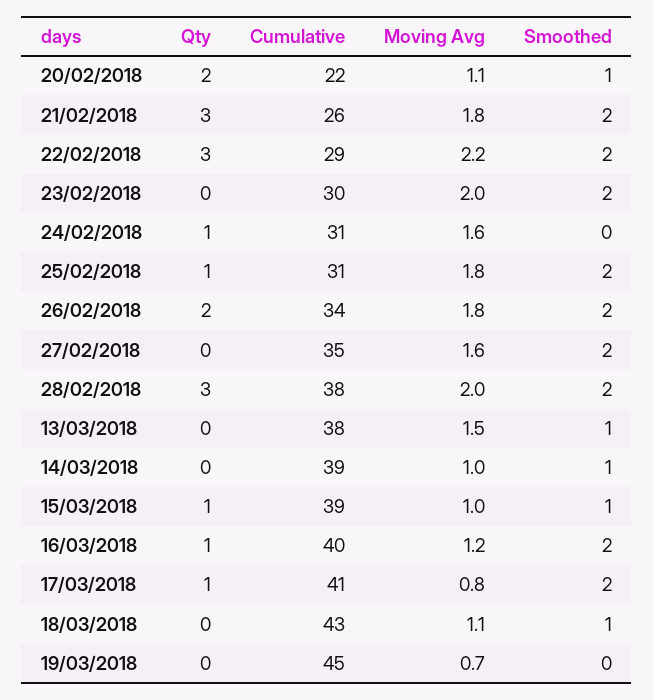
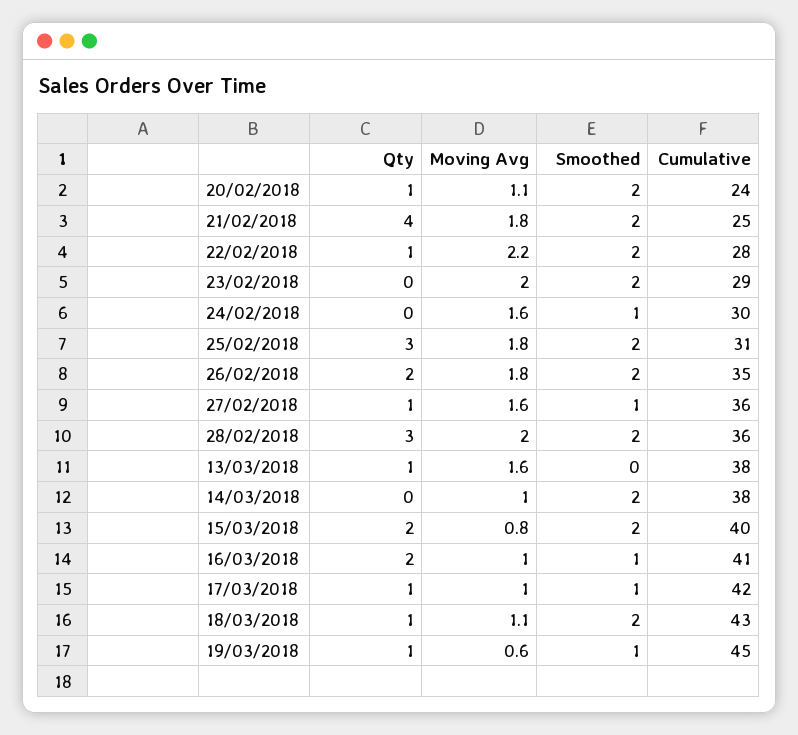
  {
    "Qty": {
-     "20/02/2018": 2,
+     "20/02/2018": 1,
-     "21/02/2018": 3,
+     "21/02/2018": 4,
-     "22/02/2018": 3,
+     "22/02/2018": 1,
      "23/02/2018": 0,
-     "24/02/2018": 1,
+     "24/02/2018": 0,
-     "25/02/2018": 1,
+     "25/02/2018": 3,
      "26/02/2018": 2,
-     "27/02/2018": 0,
+     "27/02/2018": 1,
      "28/02/2018": 3,
-     "13/03/2018": 0,
+     "13/03/2018": 1,
      "14/03/2018": 0,
-     "15/03/2018": 1,
+     "15/03/2018": 2,
-     "16/03/2018": 1,
+     "16/03/2018": 2,
      "17/03/2018": 1,
-     "18/03/2018": 0,
+     "18/03/2018": 1,
-     "19/03/2018": 0
+     "19/03/2018": 1
    },
    "Cumulative": {
-     "20/02/2018": 22,
+     "20/02/2018": 24,
-     "21/02/2018": 26,
+     "21/02/2018": 25,
-     "22/02/2018": 29,
+     "22/02/2018": 28,
-     "23/02/2018": 30,
+     "23/02/2018": 29,
-     "24/02/2018": 31,
+     "24/02/2018": 30,
      "25/02/2018": 31,
-     "26/02/2018": 34,
+     "26/02/2018": 35,
-     "27/02/2018": 35,
+     "27/02/2018": 36,
-     "28/02/2018": 38,
+     "28/02/2018": 36,
      "13/03/2018": 38,
-     "14/03/2018": 39,
+     "14/03/2018": 38,
-     "15/03/2018": 39,
+     "15/03/2018": 40,
-     "16/03/2018": 40,
+     "16/03/2018": 41,
-     "17/03/2018": 41,
+     "17/03/2018": 42,
      "18/03/2018": 43,
      "19/03/2018": 45
    },
    "Moving Avg": {
      "20/02/2018": 1.1,
      "21/02/2018": 1.8,
      "22/02/2018": 2.2,
      "23/02/2018": 2,
      "24/02/2018": 1.6,
      "25/02/2018": 1.8,
      "26/02/2018": 1.8,
      "27/02/2018": 1.6,
      "28/02/2018": 2,
-     "13/03/2018": 1.5,
+     "13/03/2018": 1.6,
      "14/03/2018": 1,
-     "15/03/2018": 1,
+     "15/03/2018": 0.8,
-     "16/03/2018": 1.2,
+     "16/03/2018": 1,
-     "17/03/2018": 0.8,
+     "17/03/2018": 1,
      "18/03/2018": 1.1,
-     "19/03/2018": 0.7
+     "19/03/2018": 0.6
    },
    "Smoothed": {
-     "20/02/2018": 1,
+     "20/02/2018": 2,
      "21/02/2018": 2,
      "22/02/2018": 2,
      "23/02/2018": 2,
-     "24/02/2018": 0,
+     "24/02/2018": 1,
      "25/02/2018": 2,
      "26/02/2018": 2,
-     "27/02/2018": 2,
+     "27/02/2018": 1,
      "28/02/2018": 2,
-     "13/03/2018": 1,
+     "13/03/2018": 0,
-     "14/03/2018": 1,
+     "14/03/2018": 2,
-     "15/03/2018": 1,
+     "15/03/2018": 2,
-     "16/03/2018": 2,
+     "16/03/2018": 1,
-     "17/03/2018": 2,
+     "17/03/2018": 1,
-     "18/03/2018": 1,
+     "18/03/2018": 2,
-     "19/03/2018": 0
+     "19/03/2018": 1
    }
  }

